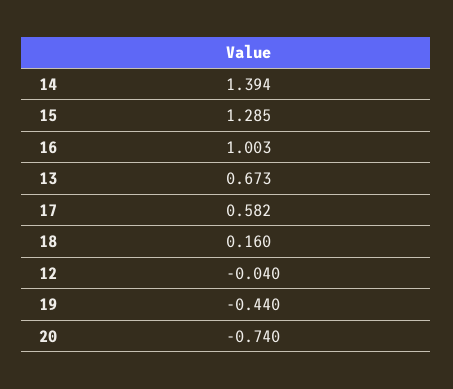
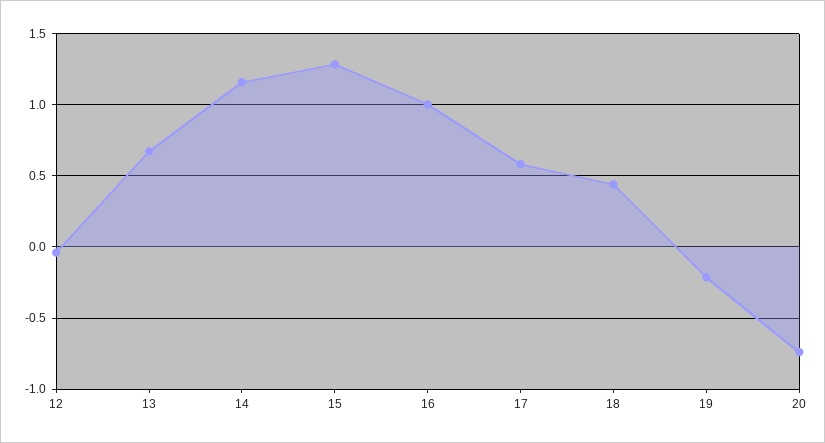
  {
-   "14": 1.394,
+   "14": 1.15,
    "15": 1.285,
    "16": 1.003,
    "13": 0.673,
    "17": 0.582,
-   "18": 0.16,
+   "18": 0.45,
    "12": -0.04,
-   "19": -0.44,
+   "19": -0.2,
    "20": -0.74
  }

